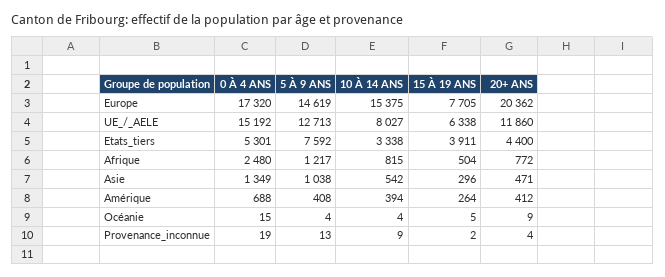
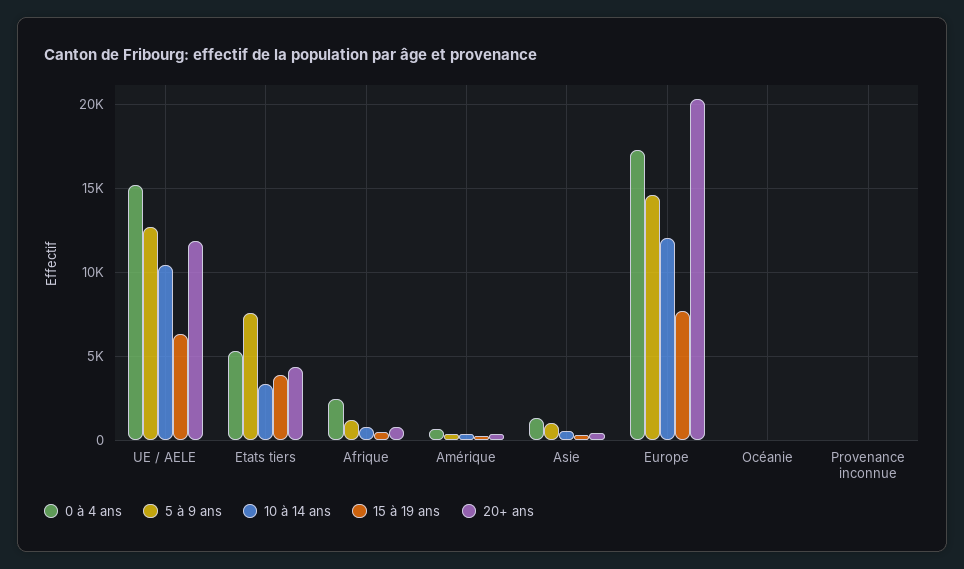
  {
    "0 À 4 ANS": {
      "Europe": 17320,
      "UE_/_AELE": 15192,
      "Etats_tiers": 5301,
      "Afrique": 2480,
      "Asie": 1349,
      "Amérique": 688,
      "Océanie": 15,
      "Provenance_inconnue": 19
    },
    "5 À 9 ANS": {
      "Europe": 14619,
      "UE_/_AELE": 12713,
      "Etats_tiers": 7592,
      "Afrique": 1217,
      "Asie": 1038,
      "Amérique": 408,
      "Océanie": 4,
      "Provenance_inconnue": 13
    },
    "10 À 14 ANS": {
-     "Europe": 15375,
+     "Europe": 12000,
-     "UE_/_AELE": 8027,
+     "UE_/_AELE": 10500,
      "Etats_tiers": 3338,
      "Afrique": 815,
      "Asie": 542,
      "Amérique": 394,
      "Océanie": 4,
      "Provenance_inconnue": 9
    },
    "15 À 19 ANS": {
      "Europe": 7705,
      "UE_/_AELE": 6338,
      "Etats_tiers": 3911,
      "Afrique": 504,
      "Asie": 296,
      "Amérique": 264,
      "Océanie": 5,
      "Provenance_inconnue": 2
    },
    "20+ ANS": {
      "Europe": 20362,
      "UE_/_AELE": 11860,
      "Etats_tiers": 4400,
      "Afrique": 772,
      "Asie": 471,
      "Amérique": 412,
      "Océanie": 9,
      "Provenance_inconnue": 4
    }
  }

